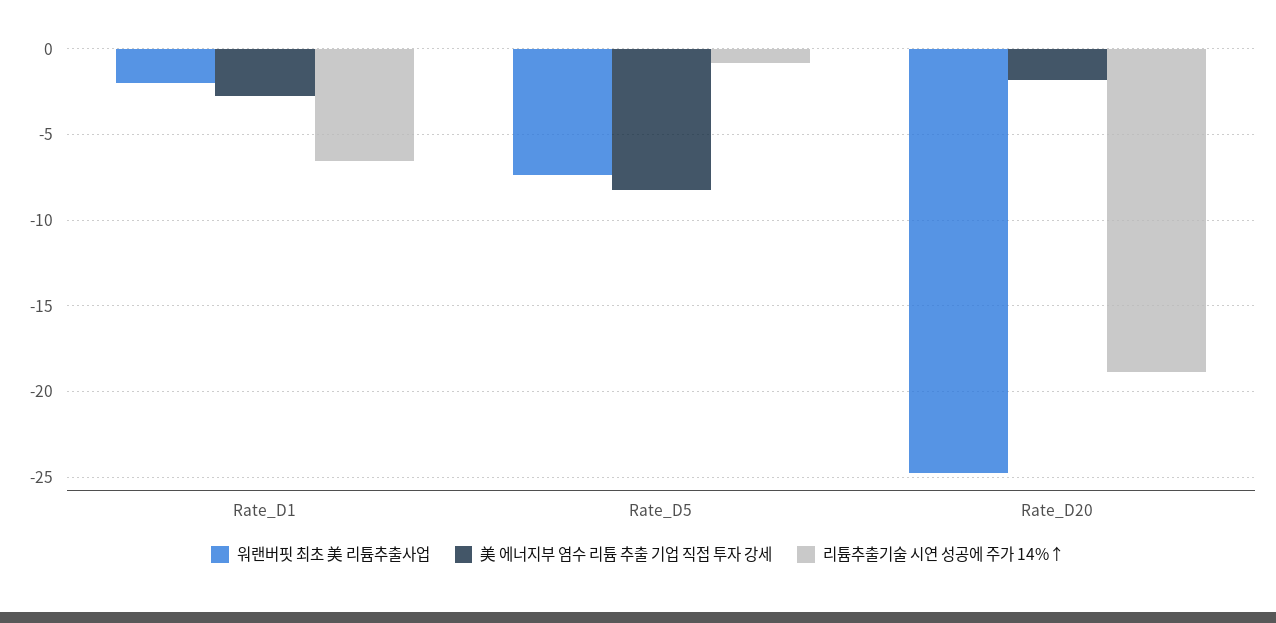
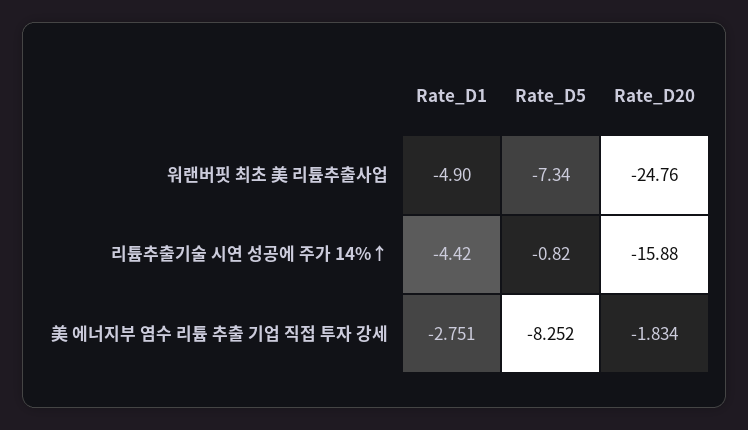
  {
    "워랜버핏 최초 美 리튬추출사업": {
-     "Rate_D1": -2,
+     "Rate_D1": -4.9,
      "Rate_D5": -7.34,
      "Rate_D20": -24.76
    },
    "美 에너지부 염수 리튬 추출 기업 직접 투자 강세": {
      "Rate_D1": -2.751,
      "Rate_D5": -8.252,
      "Rate_D20": -1.834
    },
    "리튬추출기술 시연 성공에 주가 14%↑": {
-     "Rate_D1": -6.5,
+     "Rate_D1": -4.42,
      "Rate_D5": -0.82,
-     "Rate_D20": -19
+     "Rate_D20": -15.88
    }
  }

